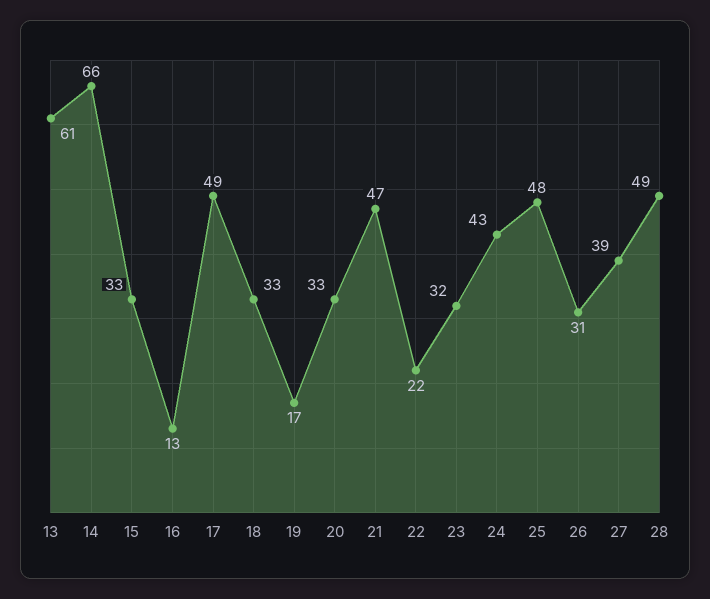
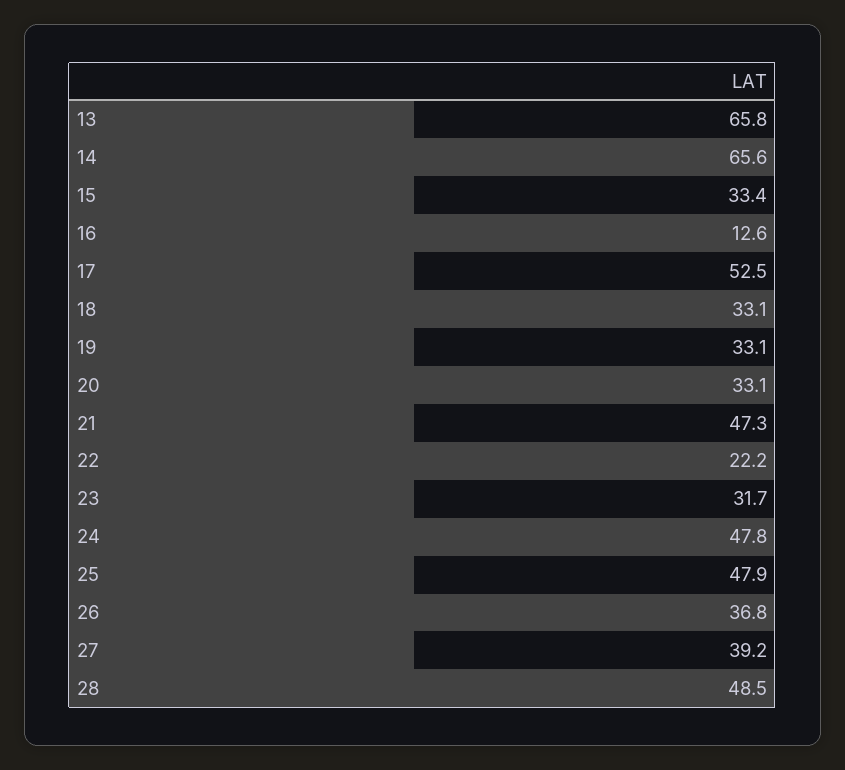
  {
-   "13": 61,
+   "13": 65.8,
    "14": 65.6,
    "15": 33.4,
    "16": 12.6,
-   "17": 49,
+   "17": 52.5,
    "18": 33.1,
-   "19": 17,
+   "19": 33.1,
    "20": 33.1,
    "21": 47.3,
    "22": 22.2,
    "23": 31.7,
-   "24": 43,
+   "24": 47.8,
    "25": 47.9,
-   "26": 31,
+   "26": 36.8,
    "27": 39.2,
    "28": 48.5
  }

